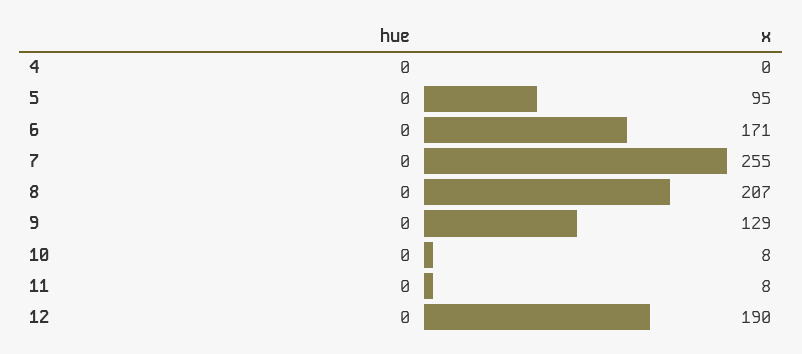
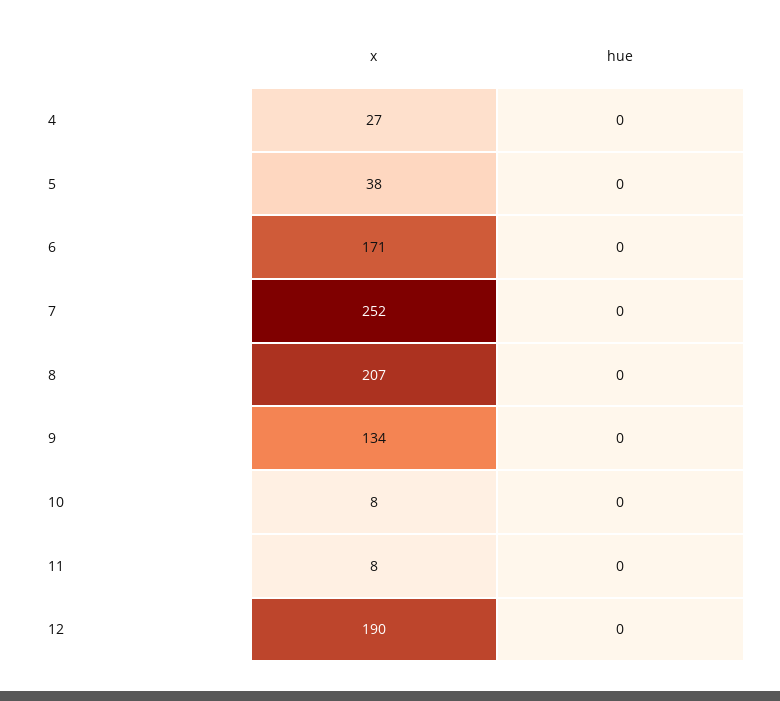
  {
    "hue": {
      "4": 0,
      "5": 0,
      "6": 0,
      "7": 0,
      "8": 0,
      "9": 0,
      "10": 0,
      "11": 0,
      "12": 0
    },
    "x": {
-     "4": 0,
+     "4": 27,
-     "5": 95,
+     "5": 38,
      "6": 171,
-     "7": 255,
+     "7": 252,
      "8": 207,
-     "9": 129,
+     "9": 134,
      "10": 8,
      "11": 8,
      "12": 190
    }
  }

